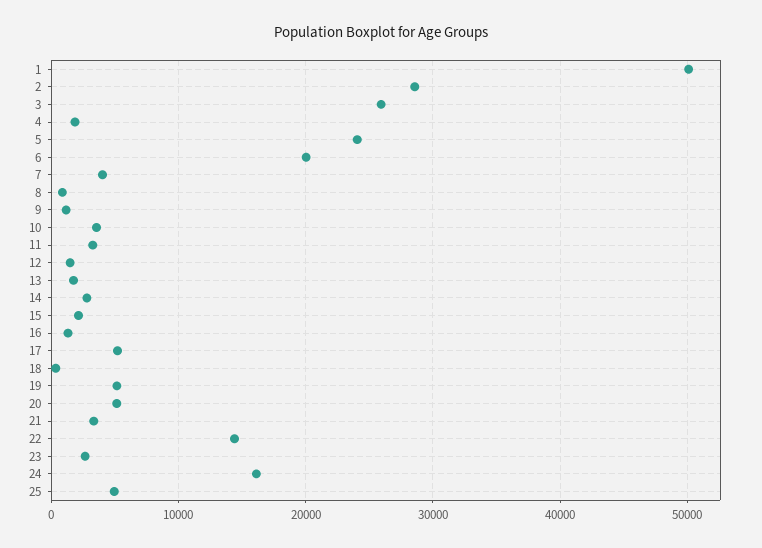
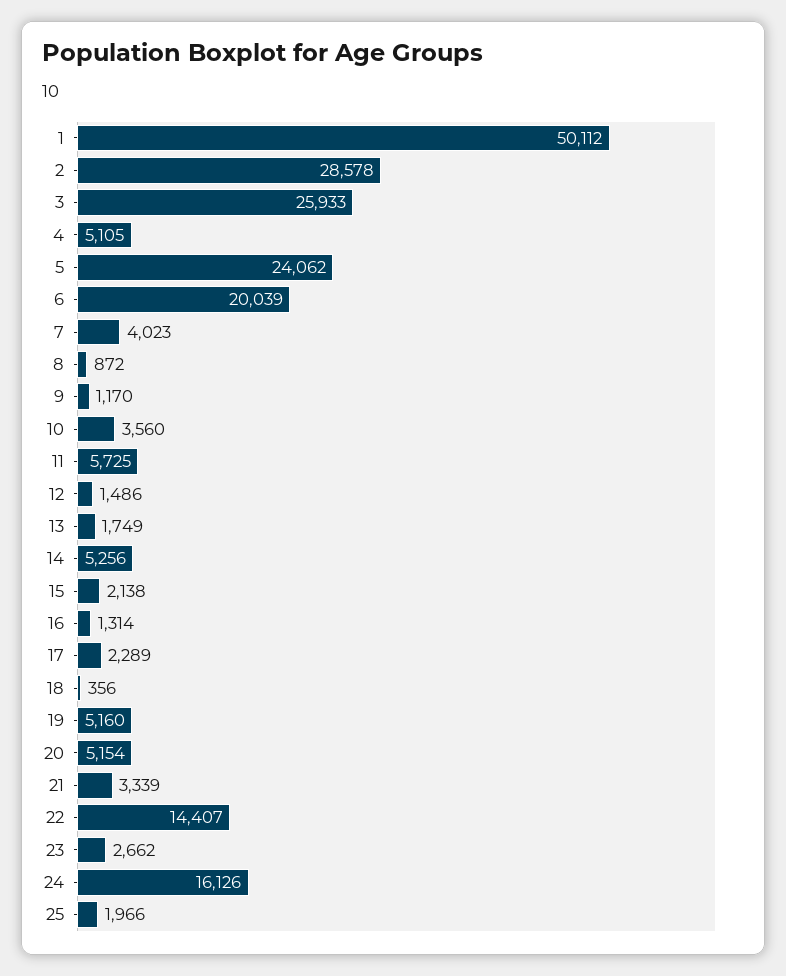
  {
    "1": 50112,
    "2": 28578,
    "3": 25933,
-   "4": 2000,
+   "4": 5105,
    "5": 24062,
    "6": 20039,
    "7": 4023,
    "8": 872,
    "9": 1170,
    "10": 3560,
-   "11": 3000,
+   "11": 5725,
    "12": 1486,
    "13": 1749,
-   "14": 3000,
+   "14": 5256,
    "15": 2138,
    "16": 1314,
-   "17": 5000,
+   "17": 2289,
    "18": 356,
    "19": 5160,
    "20": 5154,
    "21": 3339,
    "22": 14407,
    "23": 2662,
    "24": 16126,
-   "25": 5000
+   "25": 1966
  }

